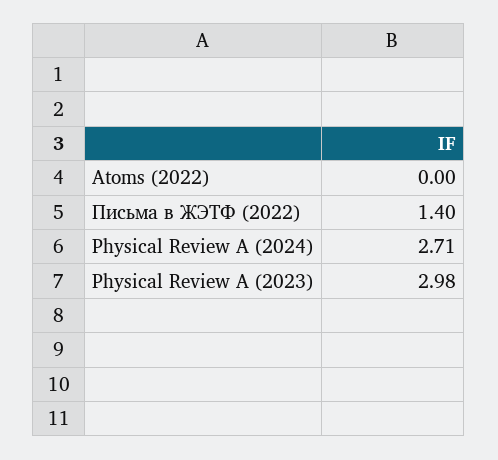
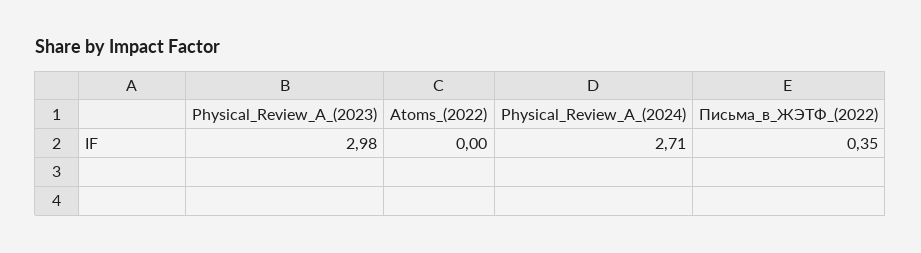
  {
    "Atoms (2022)": 0,
-   "Письма в ЖЭТФ (2022)": 1.4,
+   "Письма в ЖЭТФ (2022)": 0.35,
    "Physical Review A (2024)": 2.71,
    "Physical Review A (2023)": 2.98
  }

